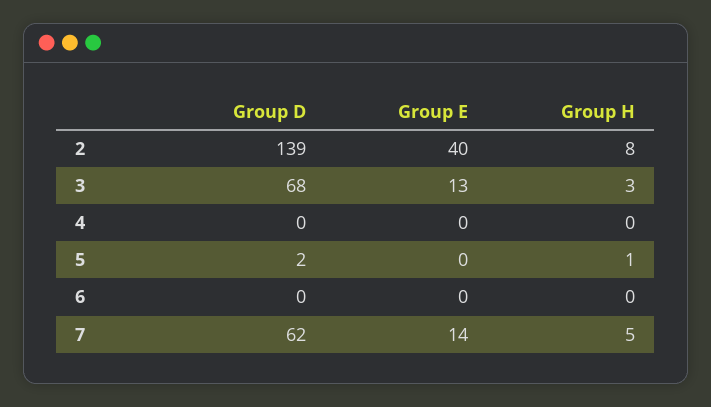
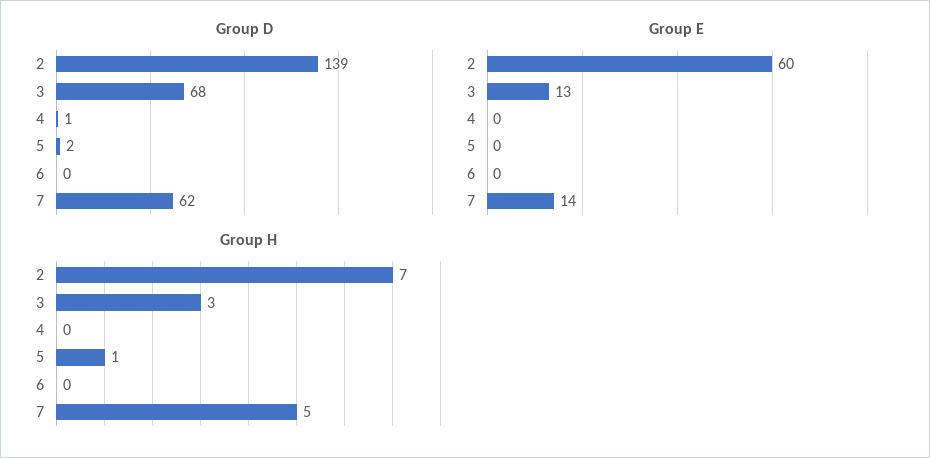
  {
    "Group D": {
      "2": 139,
      "3": 68,
-     "4": 0,
+     "4": 1,
      "5": 2,
      "6": 0,
      "7": 62
    },
    "Group E": {
-     "2": 40,
+     "2": 60,
      "3": 13,
      "4": 0,
      "5": 0,
      "6": 0,
      "7": 14
    },
    "Group H": {
-     "2": 8,
+     "2": 7,
      "3": 3,
      "4": 0,
      "5": 1,
      "6": 0,
      "7": 5
    }
  }

